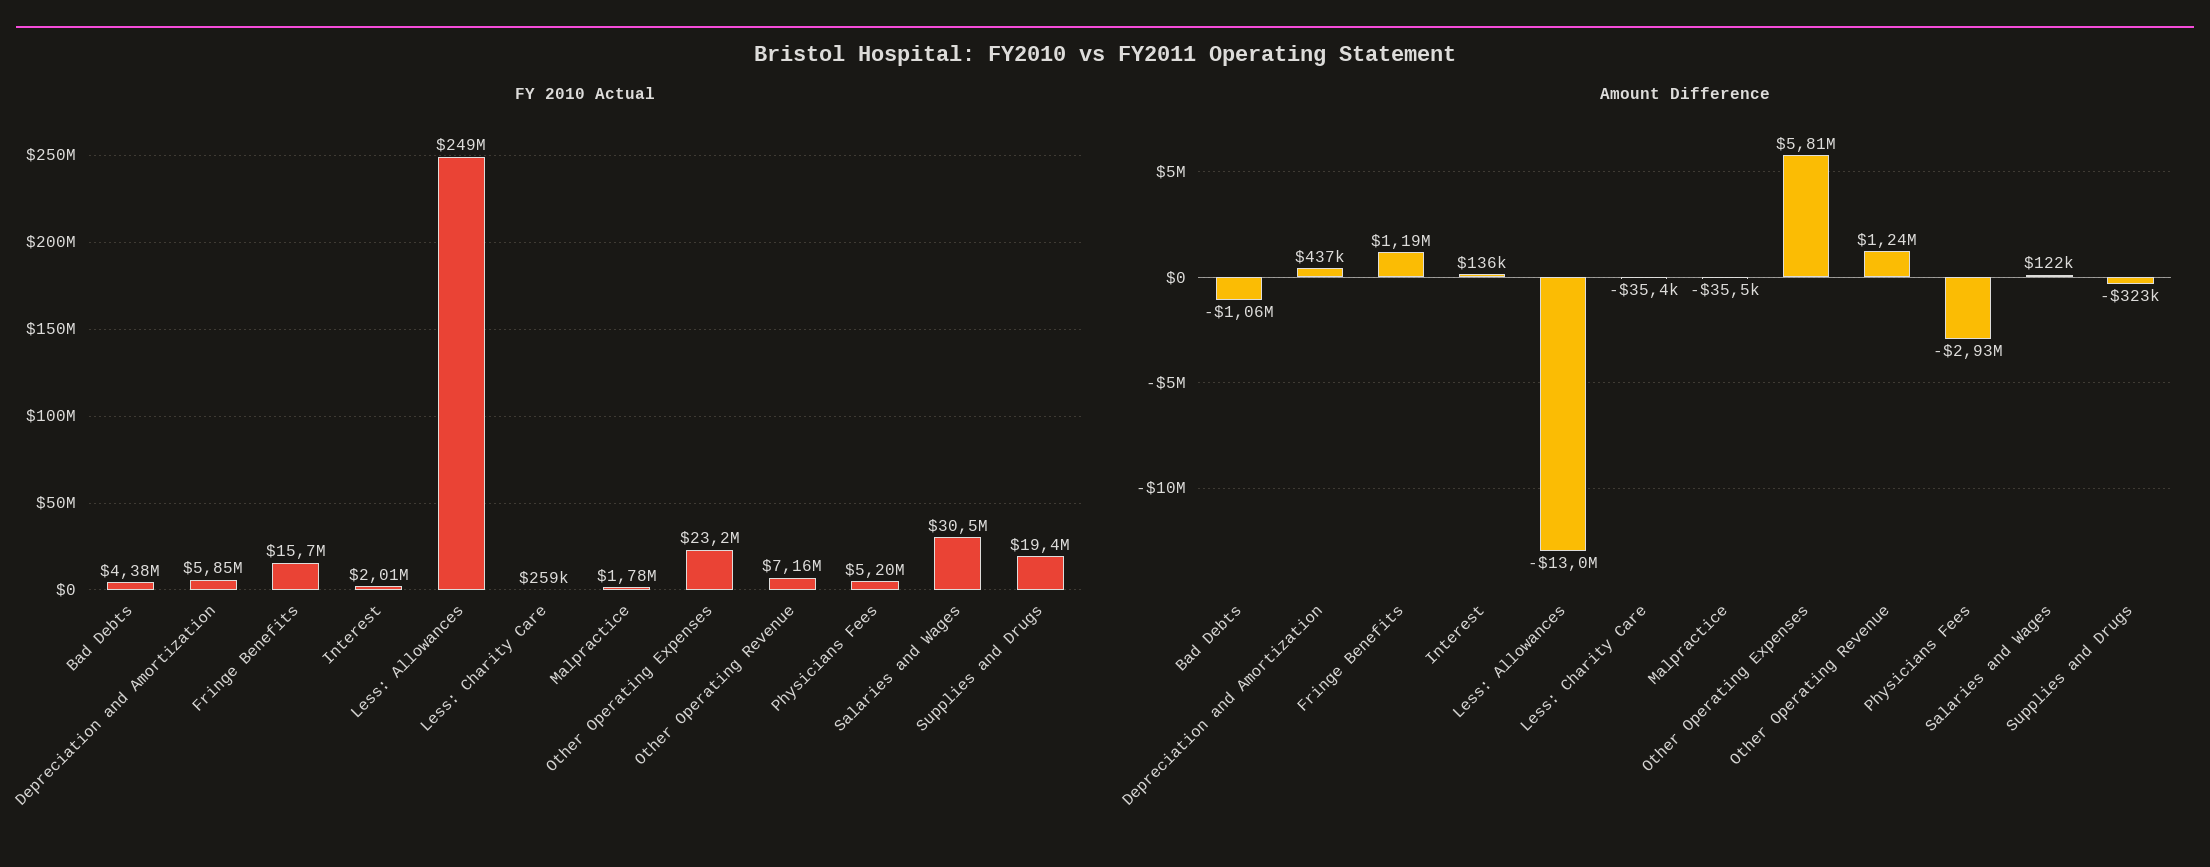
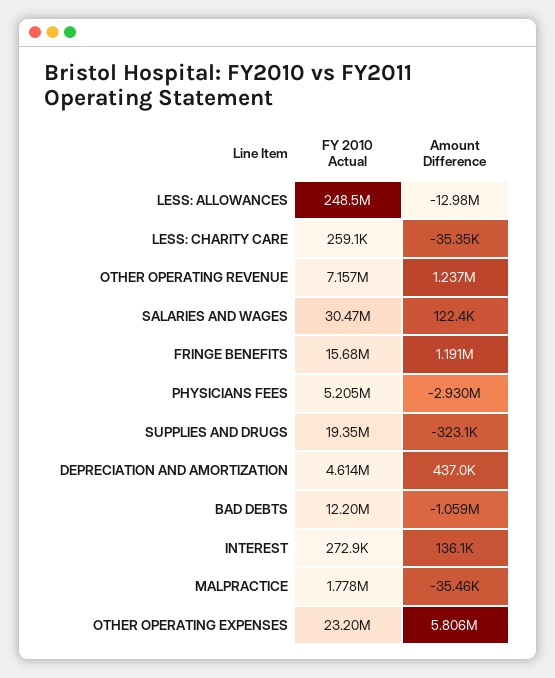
  {
    "FY 2010 Actual": {
-     "Bad Debts": 4380000,
+     "Bad Debts": 12200000,
-     "Depreciation and Amortization": 5850000,
+     "Depreciation and Amortization": 4614000,
      "Fringe Benefits": 15680000,
-     "Interest": 2010000,
+     "Interest": 272900,
      "Less: Allowances": 248500000,
      "Less: Charity Care": 259100,
      "Malpractice": 1778000,
      "Other Operating Expenses": 23200000,
      "Other Operating Revenue": 7157000,
      "Physicians Fees": 5205000,
      "Salaries and Wages": 30470000,
      "Supplies and Drugs": 19350000
    },
    "Amount Difference": {
      "Bad Debts": -1059000,
      "Depreciation and Amortization": 437000,
      "Fringe Benefits": 1191000,
      "Interest": 136100,
      "Less: Allowances": -12980000,
      "Less: Charity Care": -35350,
      "Malpractice": -35460,
      "Other Operating Expenses": 5806000,
      "Other Operating Revenue": 1237000,
      "Physicians Fees": -2930000,
      "Salaries and Wages": 122400,
      "Supplies and Drugs": -323100
    }
  }

